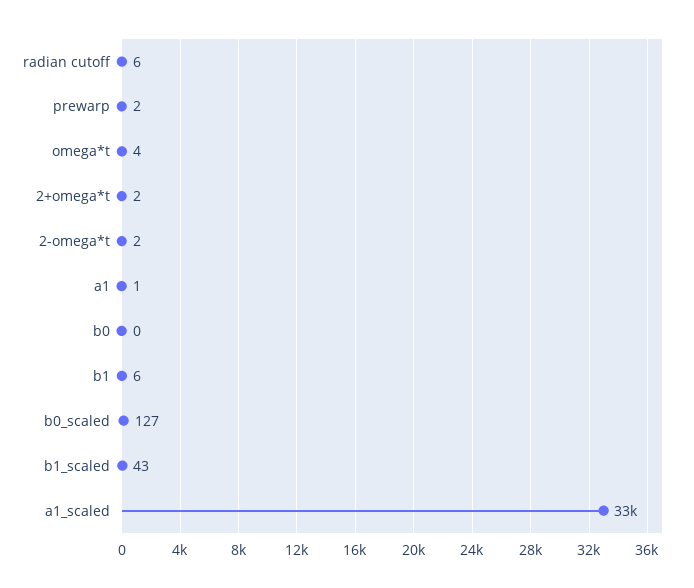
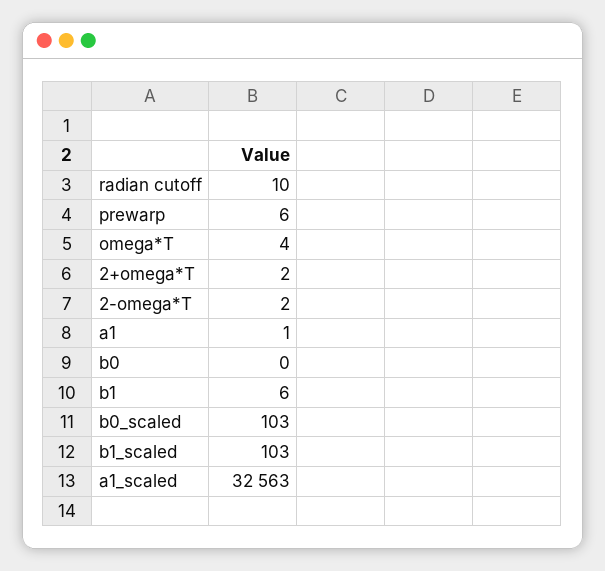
  {
-   "radian cutoff": 6,
+   "radian cutoff": 10,
-   "prewarp": 2,
+   "prewarp": 6,
    "omega*t": 4,
    "2+omega*t": 2,
    "2-omega*t": 2,
    "a1": 1,
    "b0": 0,
    "b1": 6,
-   "b0_scaled": 127,
+   "b0_scaled": 103,
-   "b1_scaled": 43,
+   "b1_scaled": 103,
    "a1_scaled": 32563
  }

